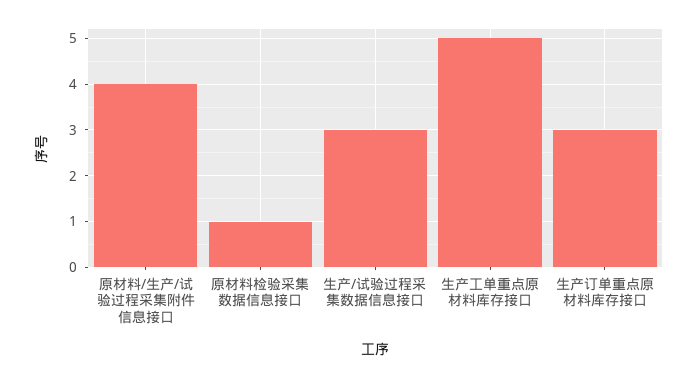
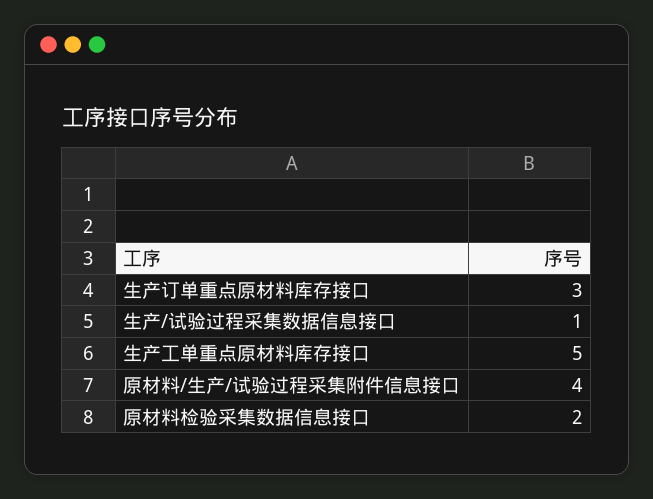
  {
    "原材料/生产/试验过程采集附件信息接口": 4,
-   "原材料检验采集数据信息接口": 1,
+   "原材料检验采集数据信息接口": 2,
-   "生产/试验过程采集数据信息接口": 3,
+   "生产/试验过程采集数据信息接口": 1,
    "生产工单重点原材料库存接口": 5,
    "生产订单重点原材料库存接口": 3
  }

